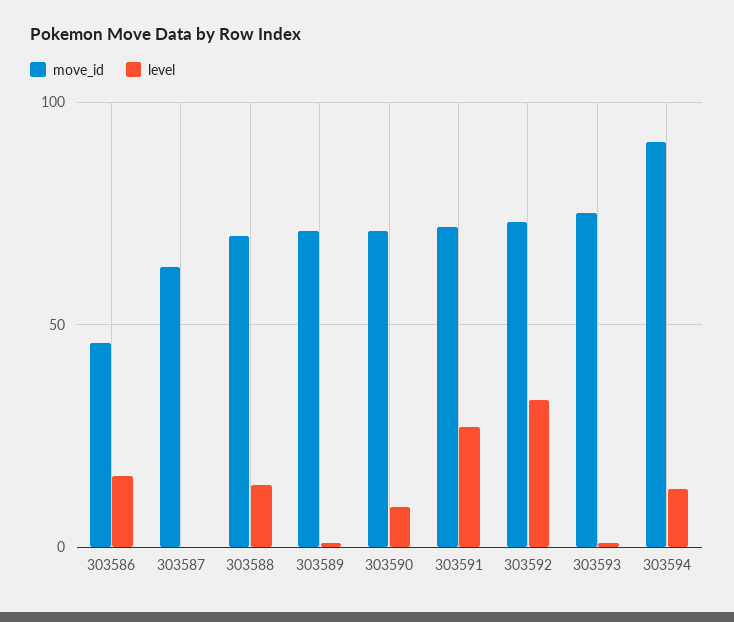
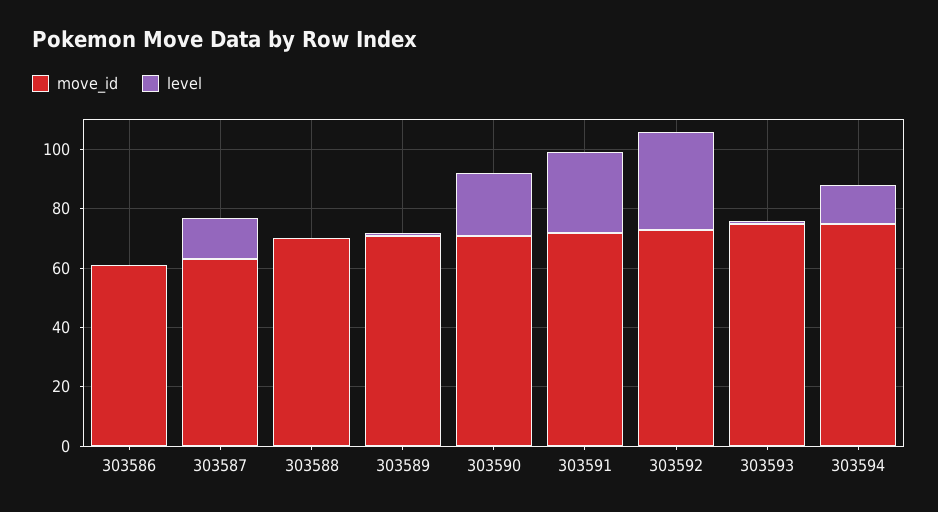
  {
    "move_id": {
-     "303586": 45,
+     "303586": 60,
      "303587": 65,
      "303588": 70,
      "303589": 70,
      "303590": 70,
      "303591": 70,
      "303592": 75,
      "303593": 75,
-     "303594": 90
+     "303594": 75
    },
    "level": {
-     "303586": 15,
+     "303586": 0,
-     "303587": 0,
+     "303587": 15,
-     "303588": 15,
+     "303588": 0,
      "303589": 0,
-     "303590": 10,
+     "303590": 20,
      "303591": 25,
      "303592": 35,
      "303593": 0,
      "303594": 15
    }
  }

